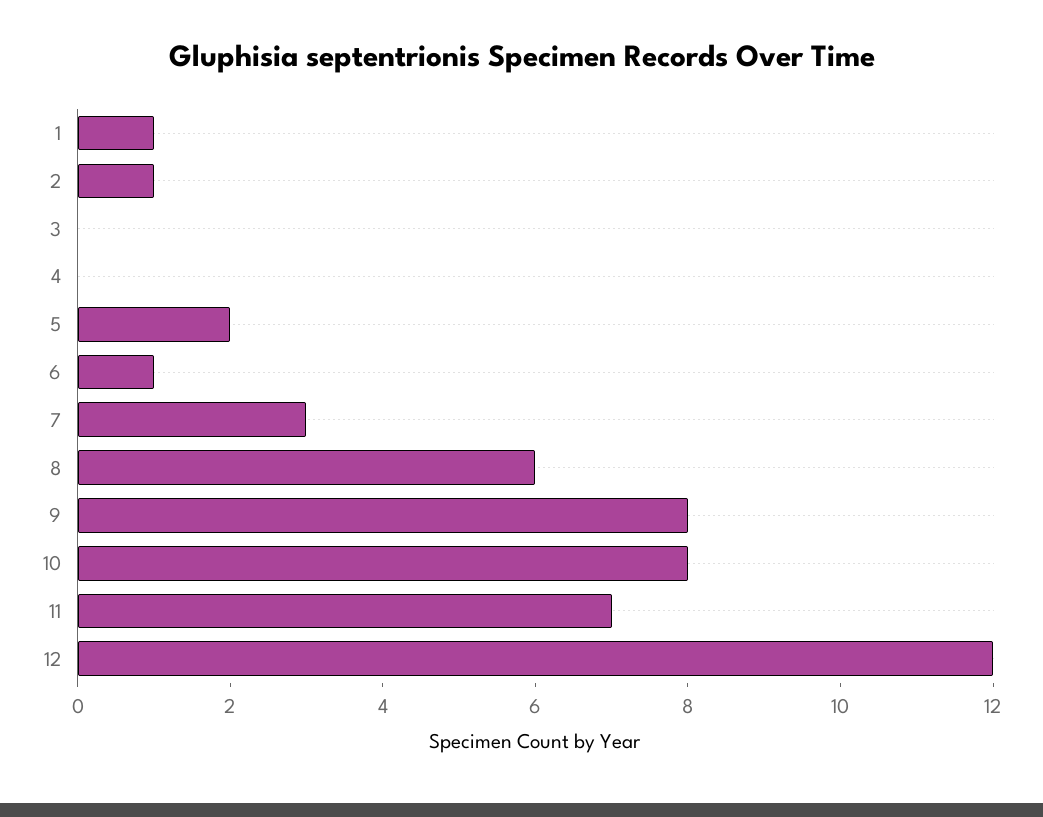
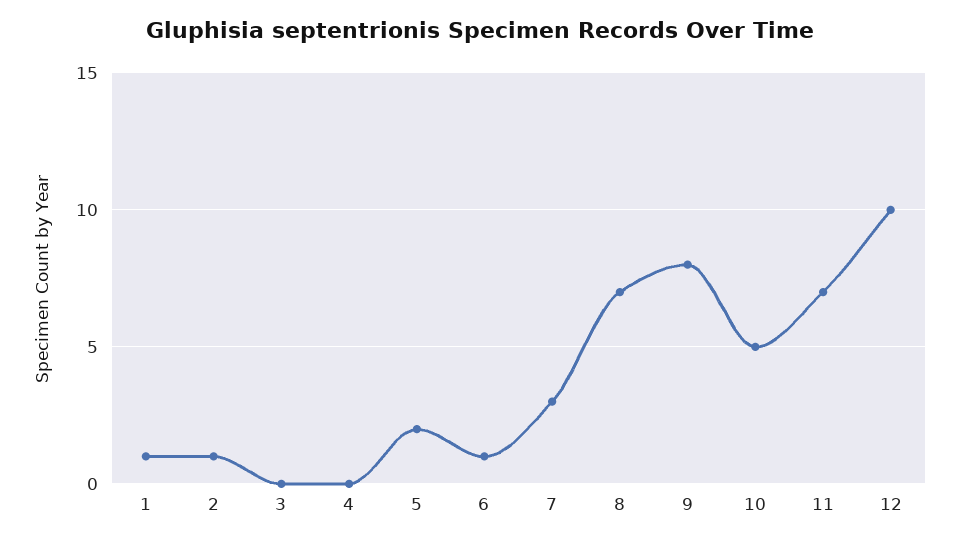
  {
    "1": 1,
    "2": 1,
    "3": 0,
    "4": 0,
    "5": 2,
    "6": 1,
    "7": 3,
-   "8": 6,
+   "8": 7,
    "9": 8,
-   "10": 8,
+   "10": 5,
    "11": 7,
-   "12": 12
+   "12": 10
  }

